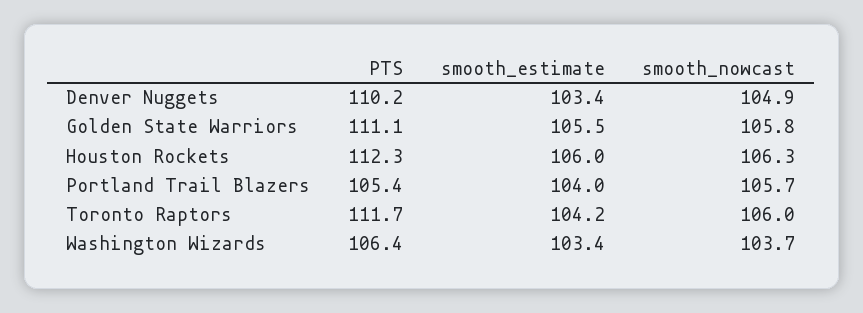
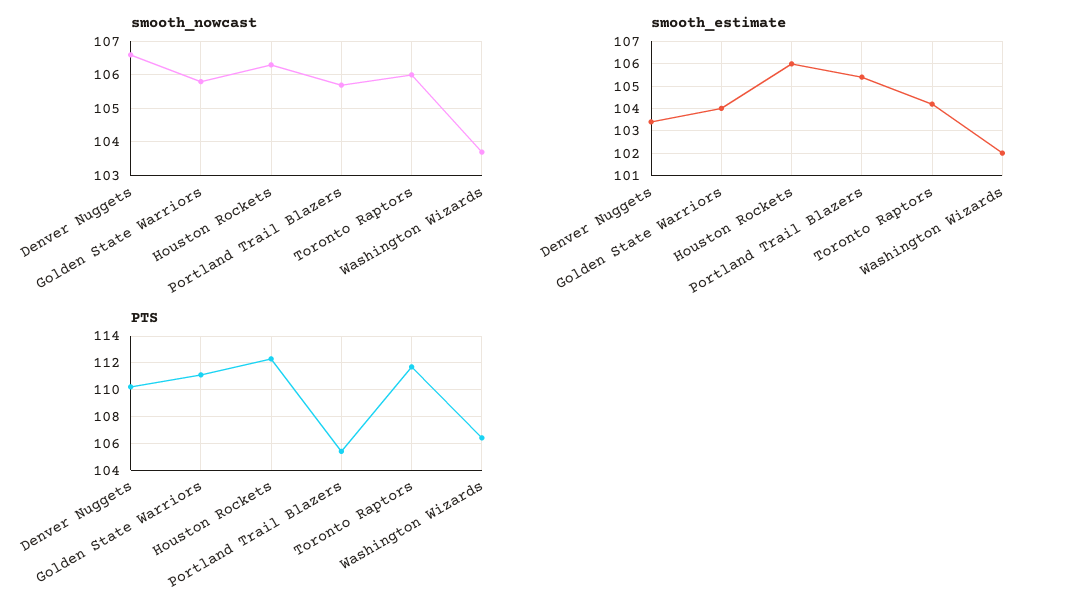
  {
    "PTS": {
      "Denver Nuggets": 110.2,
      "Golden State Warriors": 111.1,
      "Houston Rockets": 112.3,
      "Portland Trail Blazers": 105.4,
      "Toronto Raptors": 111.7,
      "Washington Wizards": 106.4
    },
    "smooth_estimate": {
      "Denver Nuggets": 103.4,
-     "Golden State Warriors": 105.5,
+     "Golden State Warriors": 104,
      "Houston Rockets": 106,
-     "Portland Trail Blazers": 104,
+     "Portland Trail Blazers": 105.5,
      "Toronto Raptors": 104.2,
-     "Washington Wizards": 103.4
+     "Washington Wizards": 102
    },
    "smooth_nowcast": {
-     "Denver Nuggets": 104.9,
+     "Denver Nuggets": 106.5,
      "Golden State Warriors": 105.8,
      "Houston Rockets": 106.3,
      "Portland Trail Blazers": 105.7,
      "Toronto Raptors": 106,
      "Washington Wizards": 103.7
    }
  }

